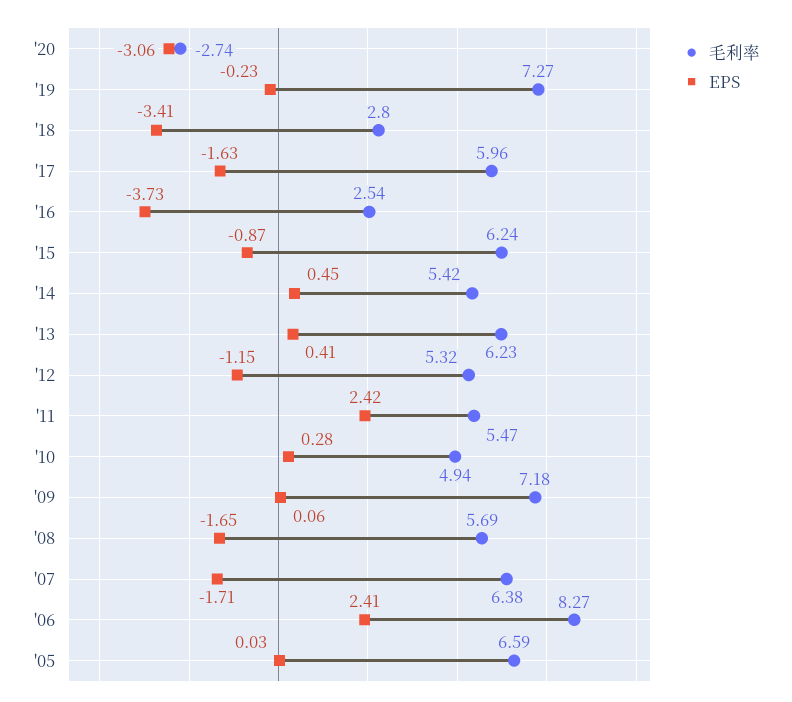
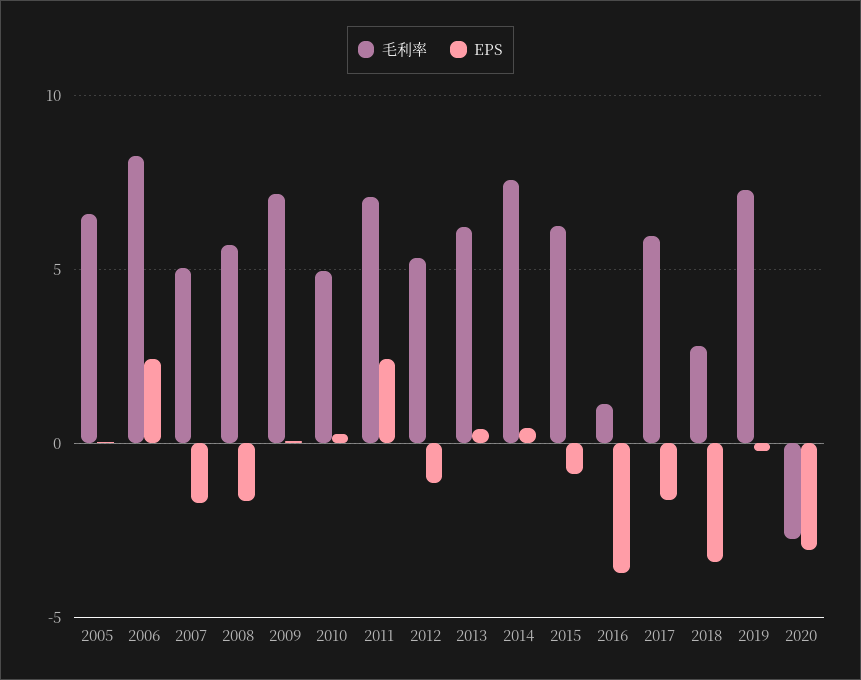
  {
    "毛利率": {
      "'20": -2.74,
      "'19": 7.27,
      "'18": 2.8,
      "'17": 5.96,
-     "'16": 2.54,
+     "'16": 1,
      "'15": 6.24,
-     "'14": 5.42,
+     "'14": 7.5,
      "'13": 6.23,
      "'12": 5.32,
-     "'11": 5.47,
+     "'11": 7,
      "'10": 4.94,
      "'09": 7.18,
      "'08": 5.69,
-     "'07": 6.38,
+     "'07": 5,
      "'06": 8.27,
      "'05": 6.59
    },
    "EPS": {
      "'20": -3.06,
      "'19": -0.23,
      "'18": -3.41,
      "'17": -1.63,
      "'16": -3.73,
      "'15": -0.87,
      "'14": 0.45,
      "'13": 0.41,
      "'12": -1.15,
      "'11": 2.42,
      "'10": 0.28,
      "'09": 0.06,
      "'08": -1.65,
      "'07": -1.71,
      "'06": 2.41,
      "'05": 0.03
    }
  }

